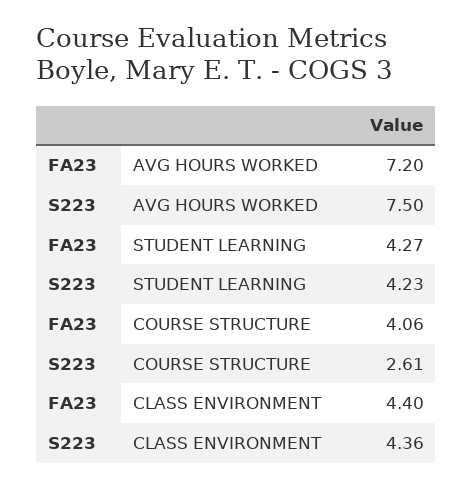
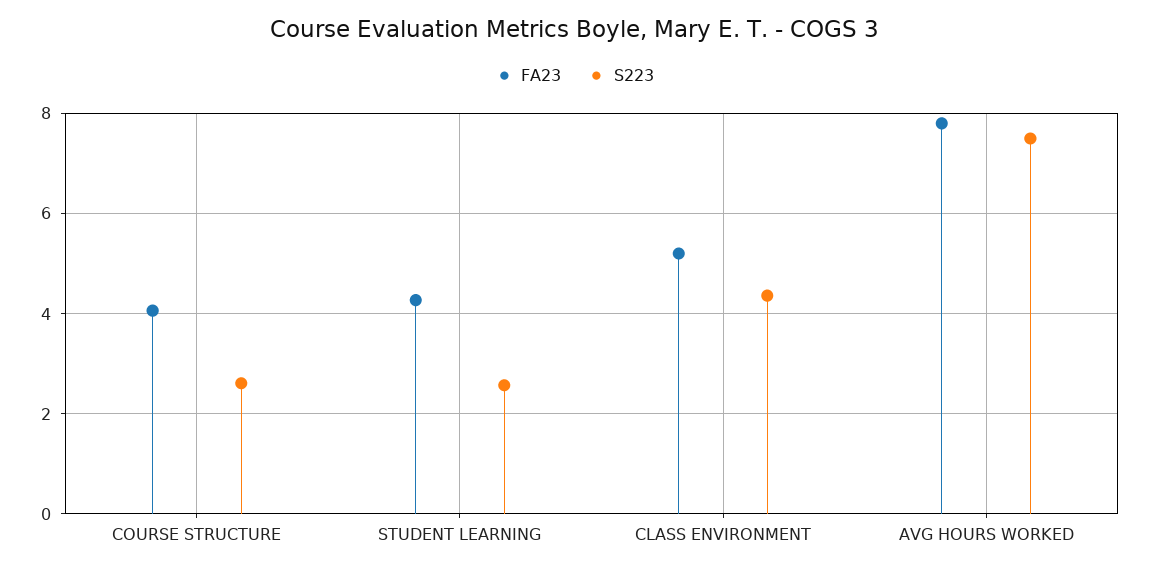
  {
    "FA23": {
-     "AVG HOURS WORKED": 7.2,
+     "AVG HOURS WORKED": 7.8,
      "STUDENT LEARNING": 4.27,
      "COURSE STRUCTURE": 4.06,
-     "CLASS ENVIRONMENT": 4.4
+     "CLASS ENVIRONMENT": 5.2
    },
    "S223": {
      "AVG HOURS WORKED": 7.5,
-     "STUDENT LEARNING": 4.23,
+     "STUDENT LEARNING": 2.6,
      "COURSE STRUCTURE": 2.61,
      "CLASS ENVIRONMENT": 4.36
    }
  }

